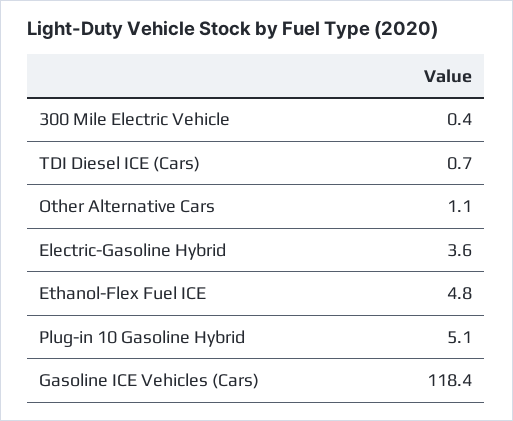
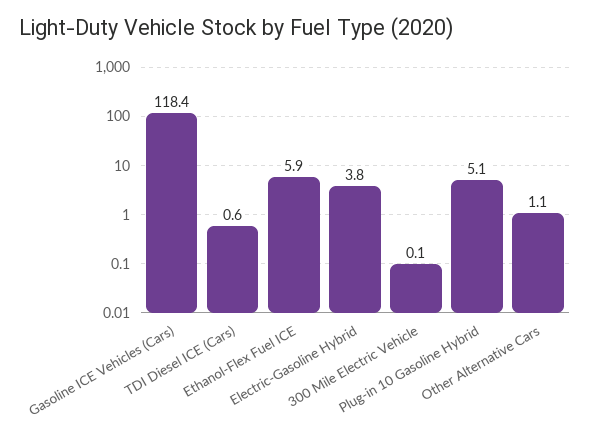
  {
-   "300 Mile Electric Vehicle": 0.4,
+   "300 Mile Electric Vehicle": 0.1,
-   "TDI Diesel ICE (Cars)": 0.7,
+   "TDI Diesel ICE (Cars)": 0.6,
    "Other Alternative Cars": 1.1,
-   "Electric-Gasoline Hybrid": 3.6,
+   "Electric-Gasoline Hybrid": 3.8,
-   "Ethanol-Flex Fuel ICE": 4.8,
+   "Ethanol-Flex Fuel ICE": 5.9,
    "Plug-in 10 Gasoline Hybrid": 5.1,
    "Gasoline ICE Vehicles (Cars)": 118.4
  }

